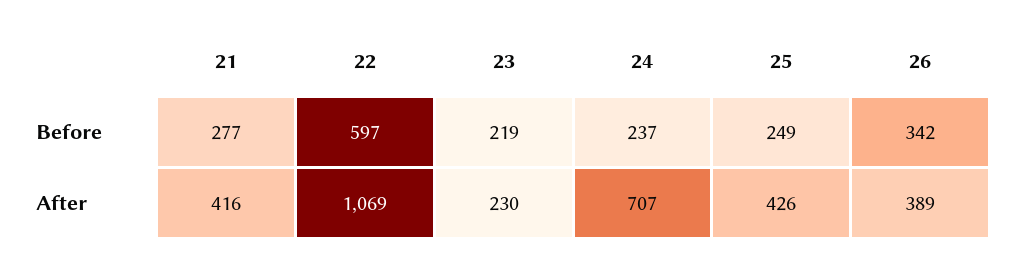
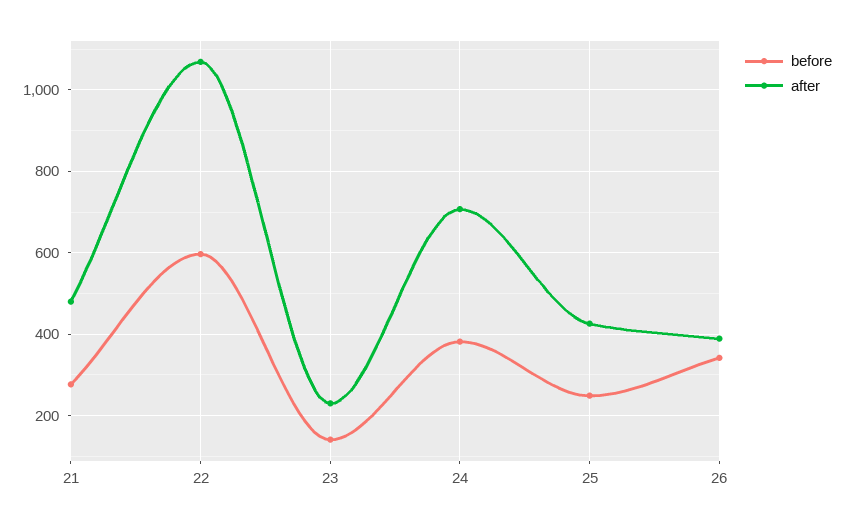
  {
    "Before": {
      "21": 277,
      "22": 597,
-     "23": 219,
+     "23": 140,
-     "24": 237,
+     "24": 380,
      "25": 249,
      "26": 342
    },
    "After": {
-     "21": 416,
+     "21": 480,
      "22": 1069,
      "23": 230,
      "24": 707,
      "25": 426,
      "26": 389
    }
  }

